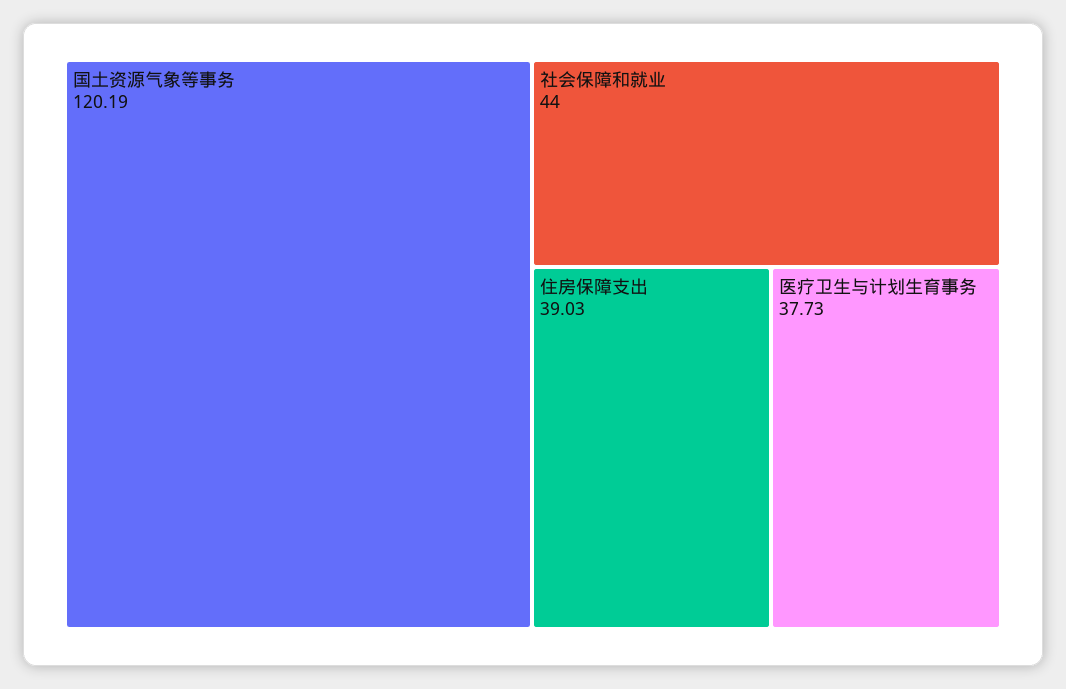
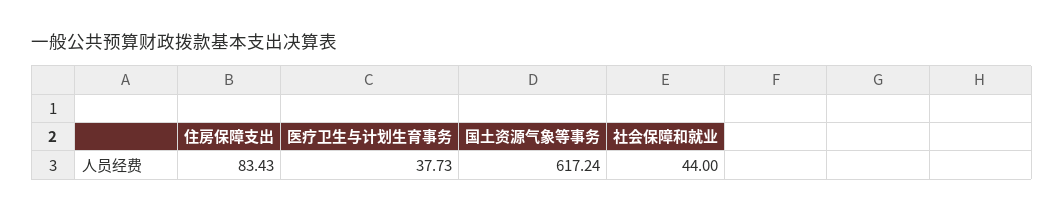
  {
-   "国土资源气象等事务": 120.19,
+   "国土资源气象等事务": 617.24,
    "社会保障和就业": 44,
-   "住房保障支出": 39.03,
+   "住房保障支出": 83.43,
    "医疗卫生与计划生育事务": 37.73
  }

